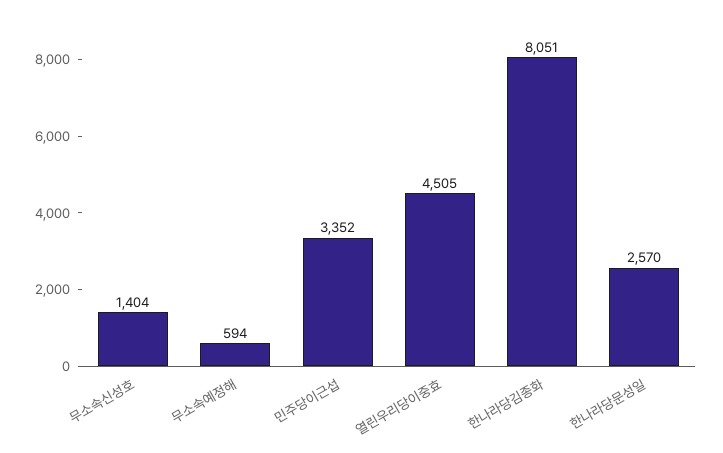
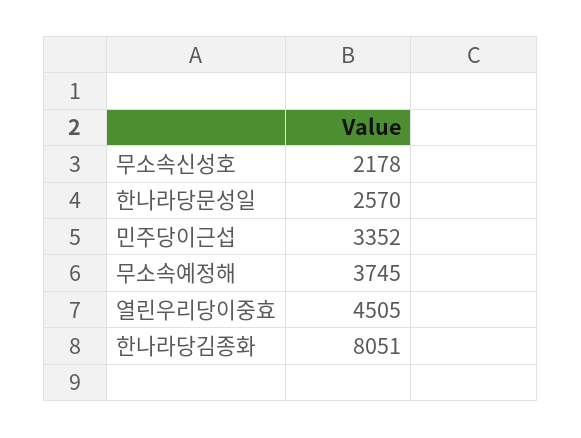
  {
-   "무소속신성호": 1404,
+   "무소속신성호": 2178,
-   "무소속예정해": 594,
+   "무소속예정해": 3745,
    "민주당이근섭": 3352,
    "열린우리당이중효": 4505,
    "한나라당김종화": 8051,
    "한나라당문성일": 2570
  }

